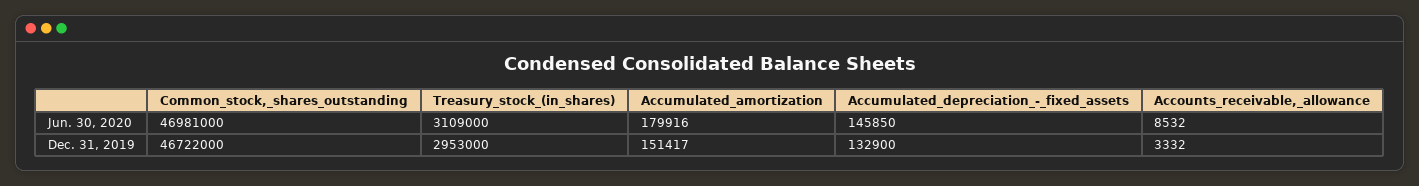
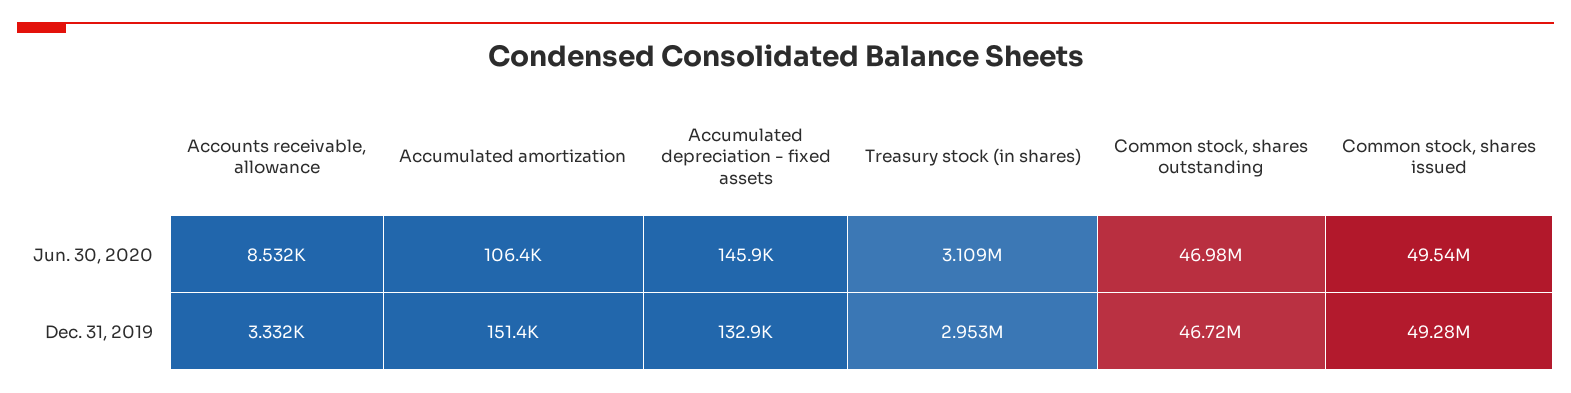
  {
    "Common_stock,_shares_outstanding": {
      "Jun. 30, 2020": 46981000,
      "Dec. 31, 2019": 46722000
    },
    "Treasury_stock_(in_shares)": {
      "Jun. 30, 2020": 3109000,
      "Dec. 31, 2019": 2953000
    },
    "Accumulated_amortization": {
-     "Jun. 30, 2020": 179916,
+     "Jun. 30, 2020": 106400,
      "Dec. 31, 2019": 151417
    },
    "Accumulated_depreciation_-_fixed_assets": {
      "Jun. 30, 2020": 145850,
      "Dec. 31, 2019": 132900
    },
    "Accounts_receivable,_allowance": {
      "Jun. 30, 2020": 8532,
      "Dec. 31, 2019": 3332
-   }
+   },
+   "Common stock, shares issued": {
+     "Jun. 30, 2020": 49540000,
+     "Dec. 31, 2019": 49280000
+   }
  }

